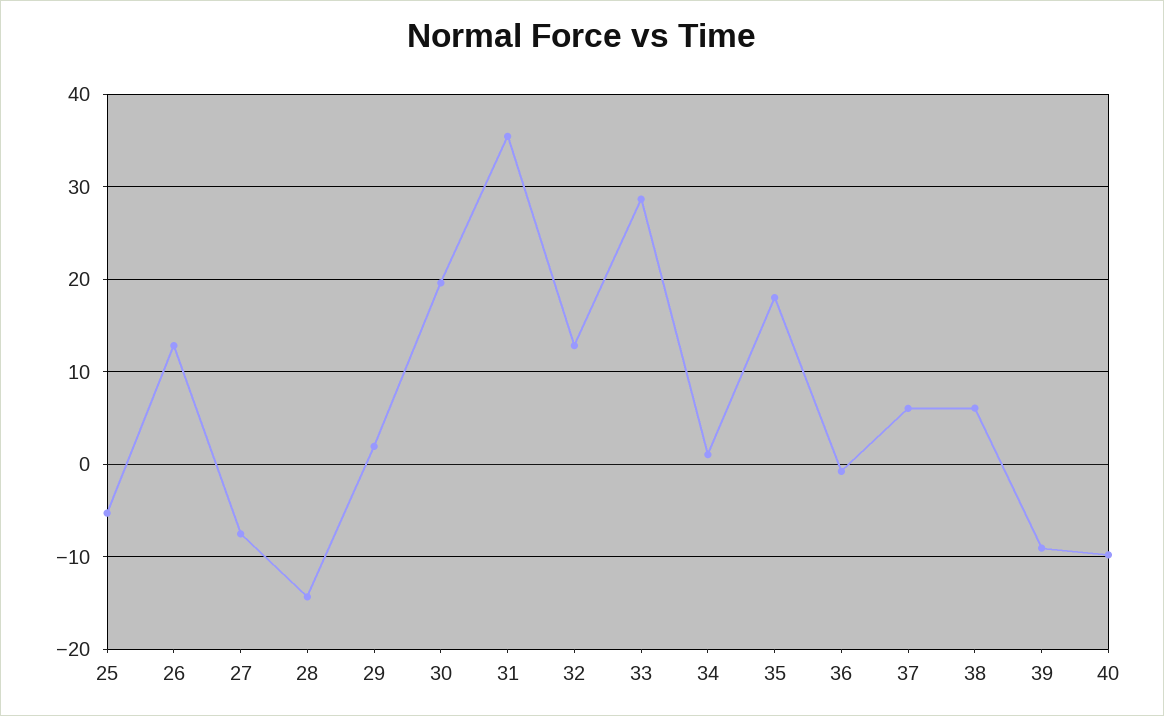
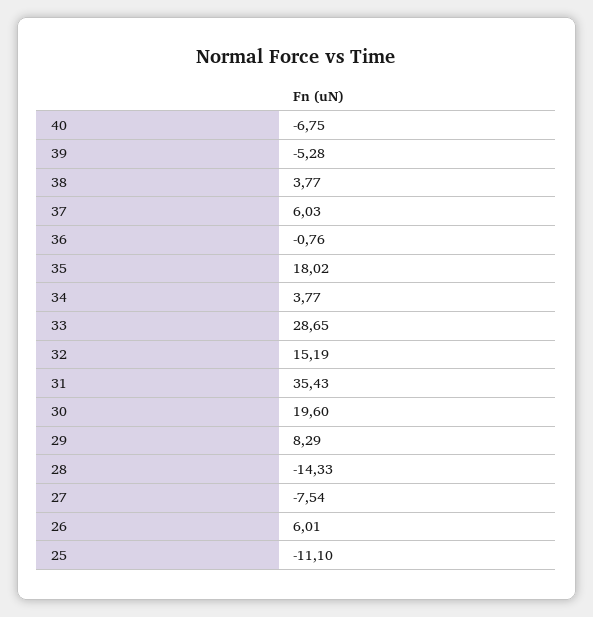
  {
-   "25": -5,
+   "25": -11.1,
-   "26": 13,
+   "26": 6.01,
    "27": -7.54,
    "28": -14.33,
-   "29": 2,
+   "29": 8.29,
    "30": 19.6,
    "31": 35.43,
-   "32": 13,
+   "32": 15.19,
    "33": 28.65,
-   "34": 1,
+   "34": 3.77,
    "35": 18.02,
    "36": -0.76,
    "37": 6.03,
-   "38": 6,
+   "38": 3.77,
-   "39": -9,
+   "39": -5.28,
-   "40": -10
+   "40": -6.75
  }

